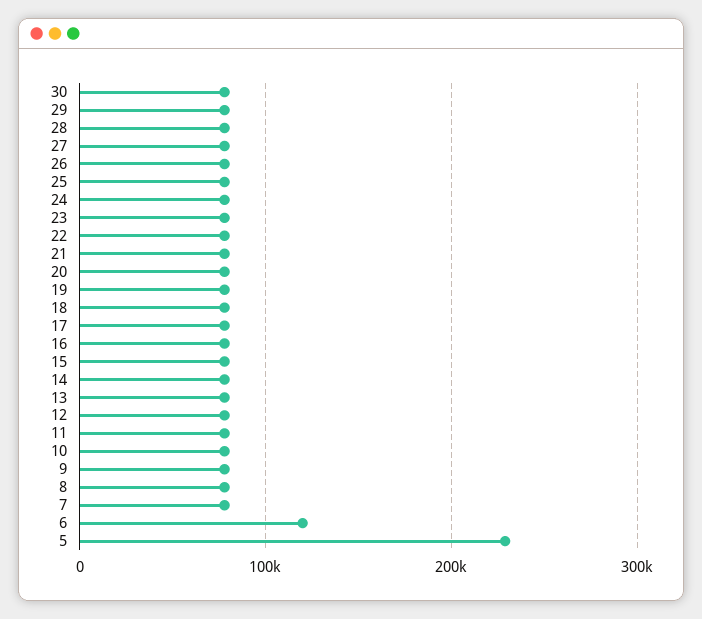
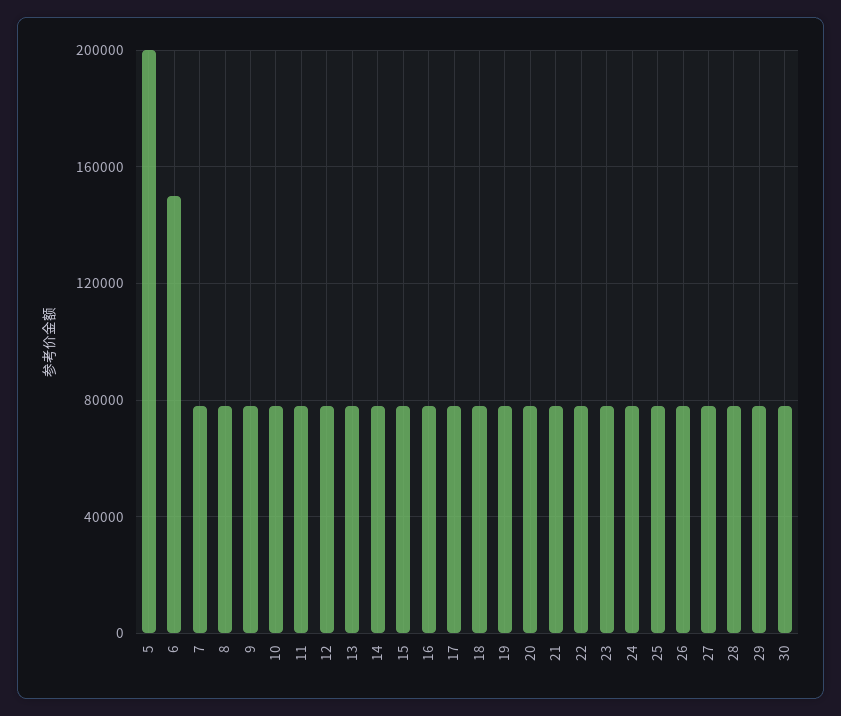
  {
    "30": 80000,
    "29": 80000,
    "28": 80000,
    "27": 80000,
    "26": 80000,
    "25": 80000,
    "24": 80000,
    "23": 80000,
    "22": 80000,
    "21": 80000,
    "20": 80000,
    "19": 80000,
    "18": 80000,
    "17": 80000,
    "16": 80000,
    "15": 80000,
    "14": 80000,
    "13": 80000,
    "12": 80000,
    "11": 80000,
    "10": 80000,
    "9": 80000,
    "8": 80000,
    "7": 80000,
-   "6": 120000,
+   "6": 150000,
-   "5": 230000
+   "5": 200000
  }

